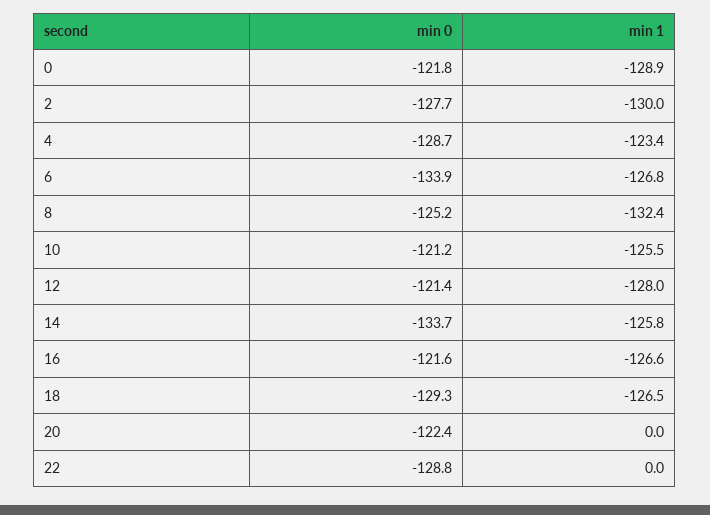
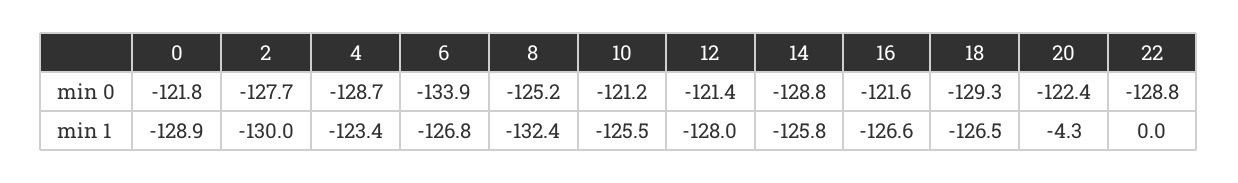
  {
    "min 0": {
      "0": -121.8,
      "2": -127.7,
      "4": -128.7,
      "6": -133.9,
      "8": -125.2,
      "10": -121.2,
      "12": -121.4,
-     "14": -133.7,
+     "14": -128.8,
      "16": -121.6,
      "18": -129.3,
      "20": -122.4,
      "22": -128.8
    },
    "min 1": {
      "0": -128.9,
      "2": -130,
      "4": -123.4,
      "6": -126.8,
      "8": -132.4,
      "10": -125.5,
      "12": -128,
      "14": -125.8,
      "16": -126.6,
      "18": -126.5,
-     "20": 0,
+     "20": -4.3,
      "22": 0
    }
  }

